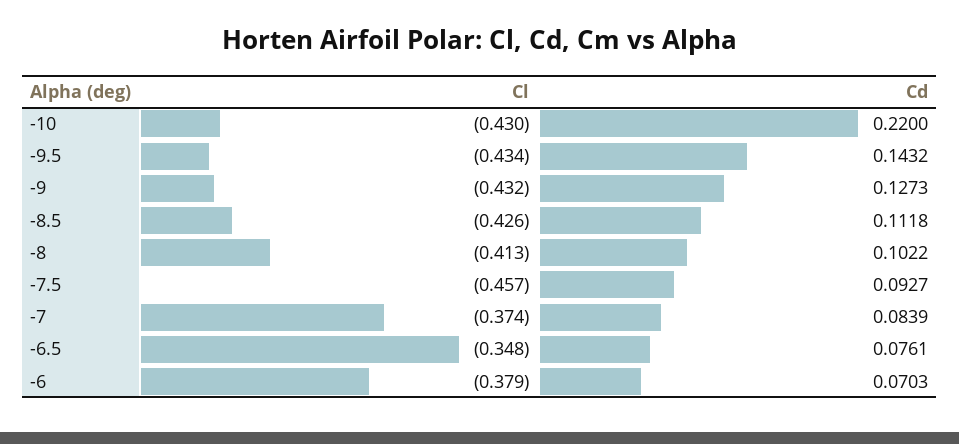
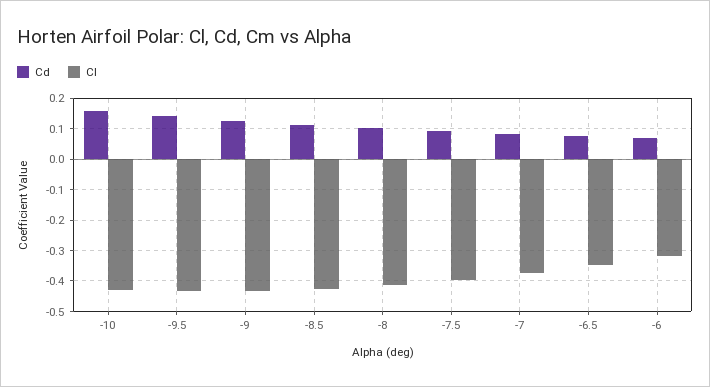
  {
    "Cl": {
      "-10": -0.43,
      "-9.5": -0.434,
      "-9": -0.432,
      "-8.5": -0.426,
      "-8": -0.413,
-     "-7.5": -0.457,
+     "-7.5": -0.4,
      "-7": -0.374,
      "-6.5": -0.348,
-     "-6": -0.379
+     "-6": -0.32
    },
    "Cd": {
-     "-10": 0.22,
+     "-10": 0.16,
      "-9.5": 0.1432,
      "-9": 0.1273,
      "-8.5": 0.1118,
      "-8": 0.1022,
      "-7.5": 0.0927,
      "-7": 0.0839,
      "-6.5": 0.0761,
      "-6": 0.0703
    }
  }

